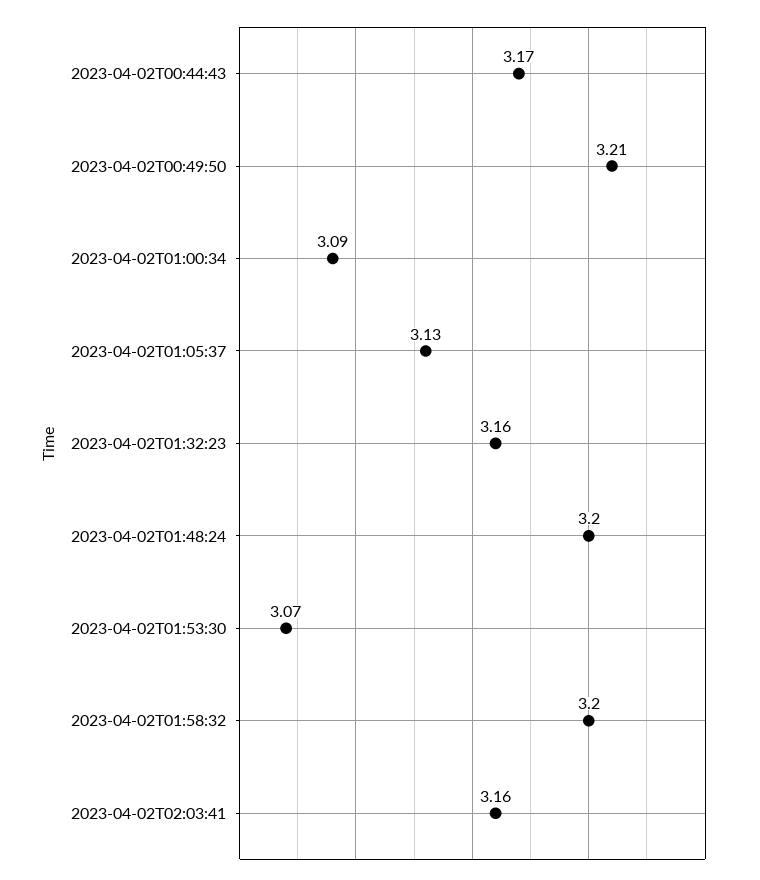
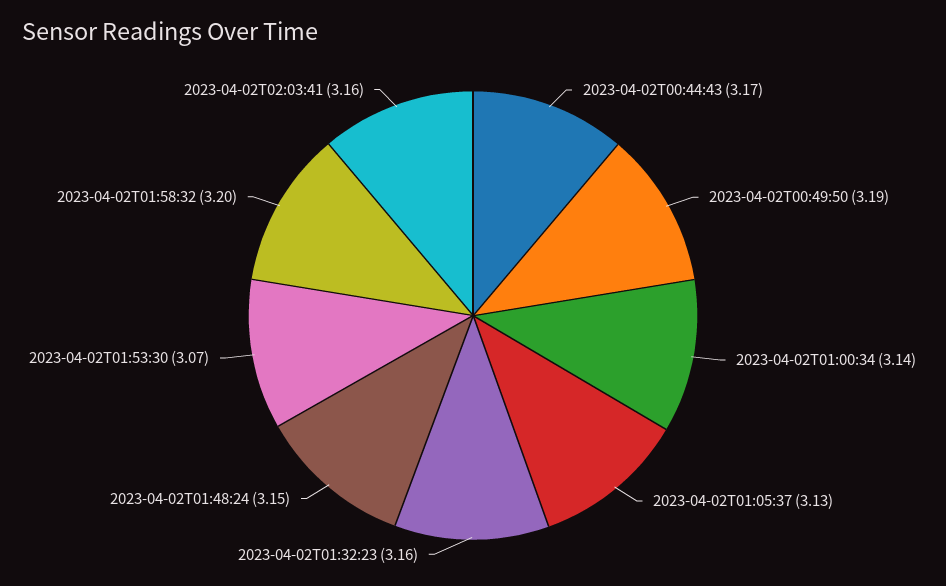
  {
    "2023-04-02T00:44:43": 3.17,
-   "2023-04-02T00:49:50": 3.21,
+   "2023-04-02T00:49:50": 3.19,
-   "2023-04-02T01:00:34": 3.09,
+   "2023-04-02T01:00:34": 3.14,
    "2023-04-02T01:05:37": 3.13,
    "2023-04-02T01:32:23": 3.16,
-   "2023-04-02T01:48:24": 3.2,
+   "2023-04-02T01:48:24": 3.15,
    "2023-04-02T01:53:30": 3.07,
    "2023-04-02T01:58:32": 3.2,
    "2023-04-02T02:03:41": 3.16
  }

